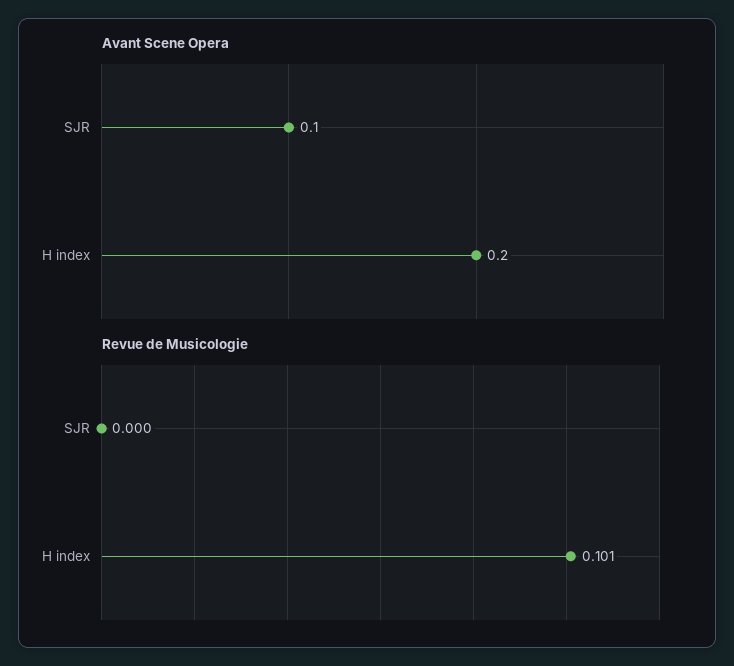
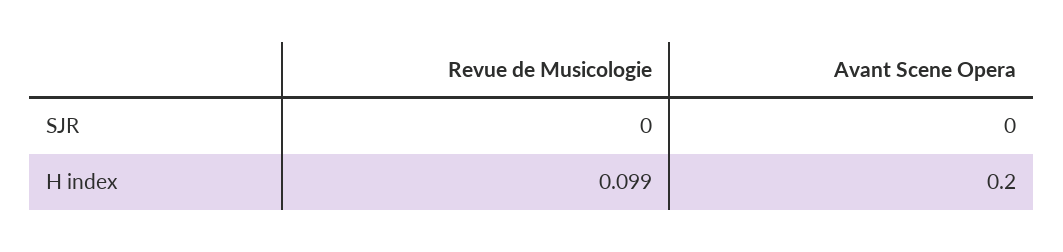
  {
    "Avant Scene Opera": {
-     "SJR": 0.1,
+     "SJR": 0,
      "H index": 0.2
    },
    "Revue de Musicologie": {
      "SJR": 0,
-     "H index": 0.101
+     "H index": 0.099
    }
  }

